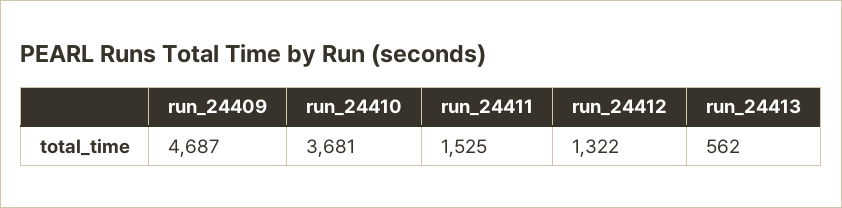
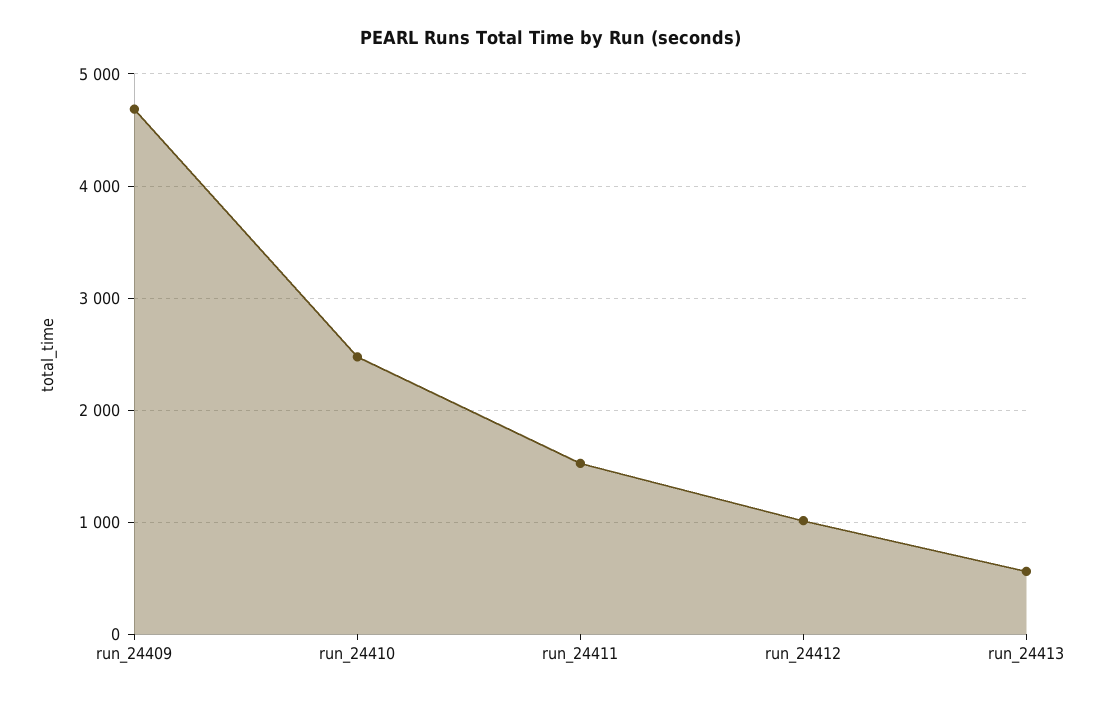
  {
    "run_24409": 4687,
-   "run_24410": 3681,
+   "run_24410": 2500,
    "run_24411": 1525,
-   "run_24412": 1322,
+   "run_24412": 1000,
    "run_24413": 562
  }

